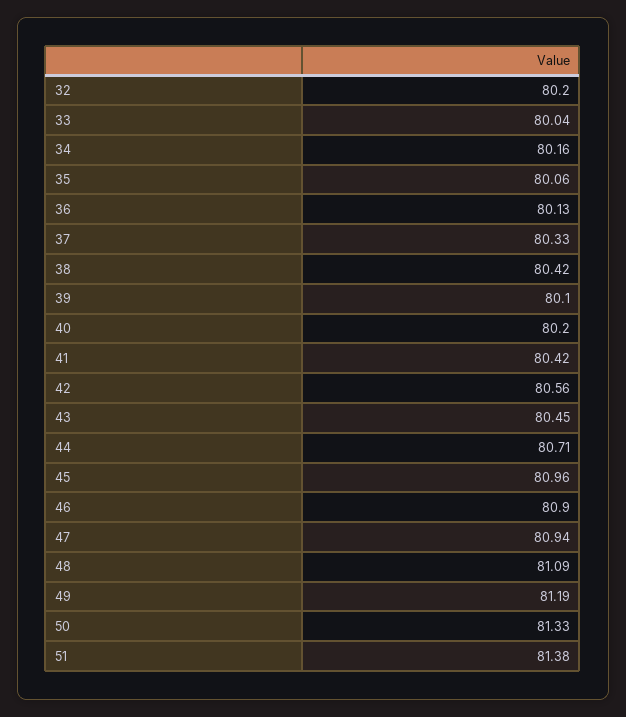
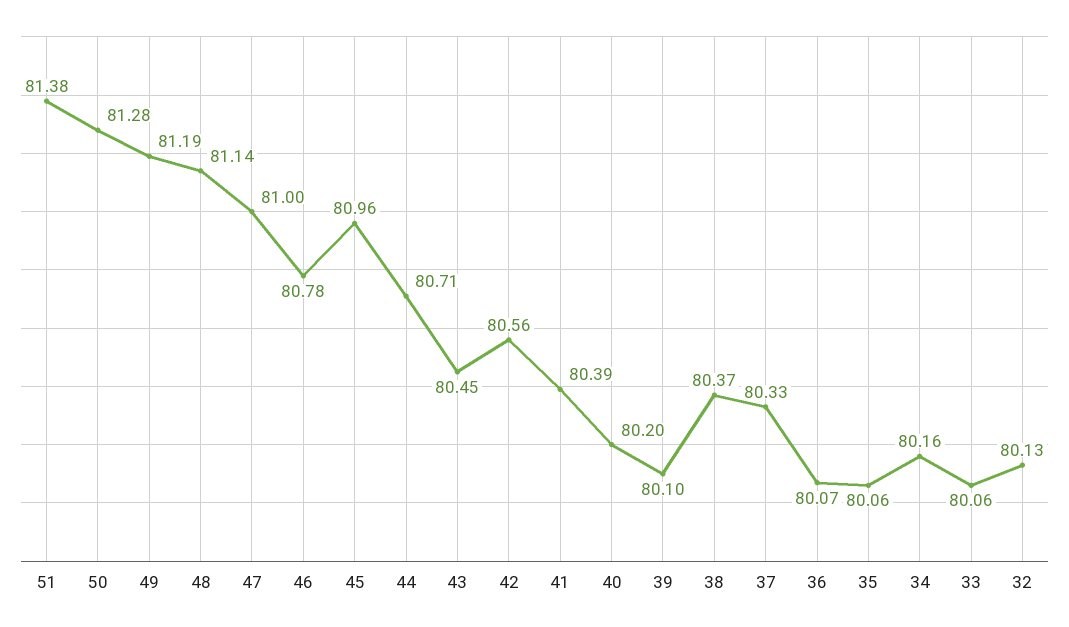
  {
-   "32": 80.2,
+   "32": 80.13,
-   "33": 80.04,
+   "33": 80.06,
    "34": 80.16,
    "35": 80.06,
-   "36": 80.13,
+   "36": 80.07,
    "37": 80.33,
-   "38": 80.42,
+   "38": 80.37,
    "39": 80.1,
    "40": 80.2,
-   "41": 80.42,
+   "41": 80.39,
    "42": 80.56,
    "43": 80.45,
    "44": 80.71,
    "45": 80.96,
-   "46": 80.9,
+   "46": 80.78,
-   "47": 80.94,
+   "47": 81,
-   "48": 81.09,
+   "48": 81.14,
    "49": 81.19,
-   "50": 81.33,
+   "50": 81.28,
    "51": 81.38
  }

